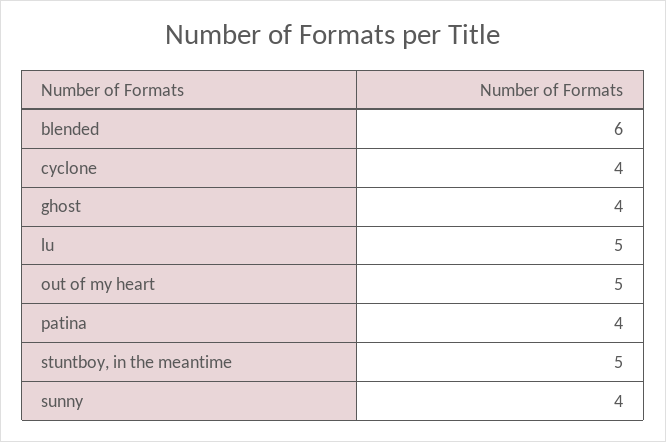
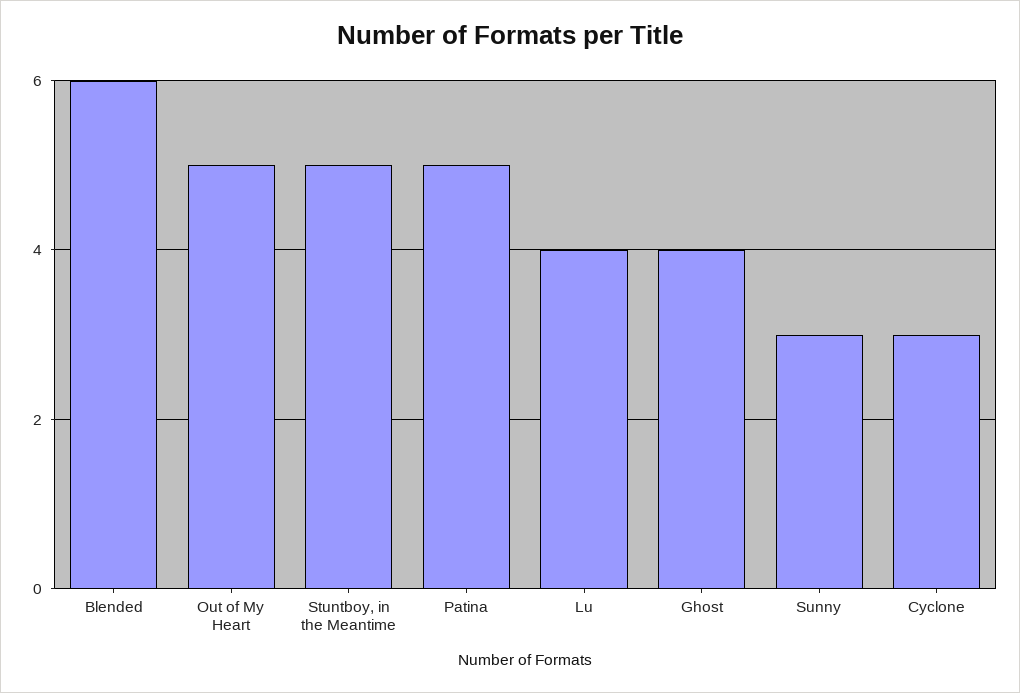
  {
    "blended": 6,
-   "cyclone": 4,
+   "cyclone": 3,
    "ghost": 4,
-   "lu": 5,
+   "lu": 4,
    "out of my heart": 5,
-   "patina": 4,
+   "patina": 5,
    "stuntboy, in the meantime": 5,
-   "sunny": 4
+   "sunny": 3
  }

